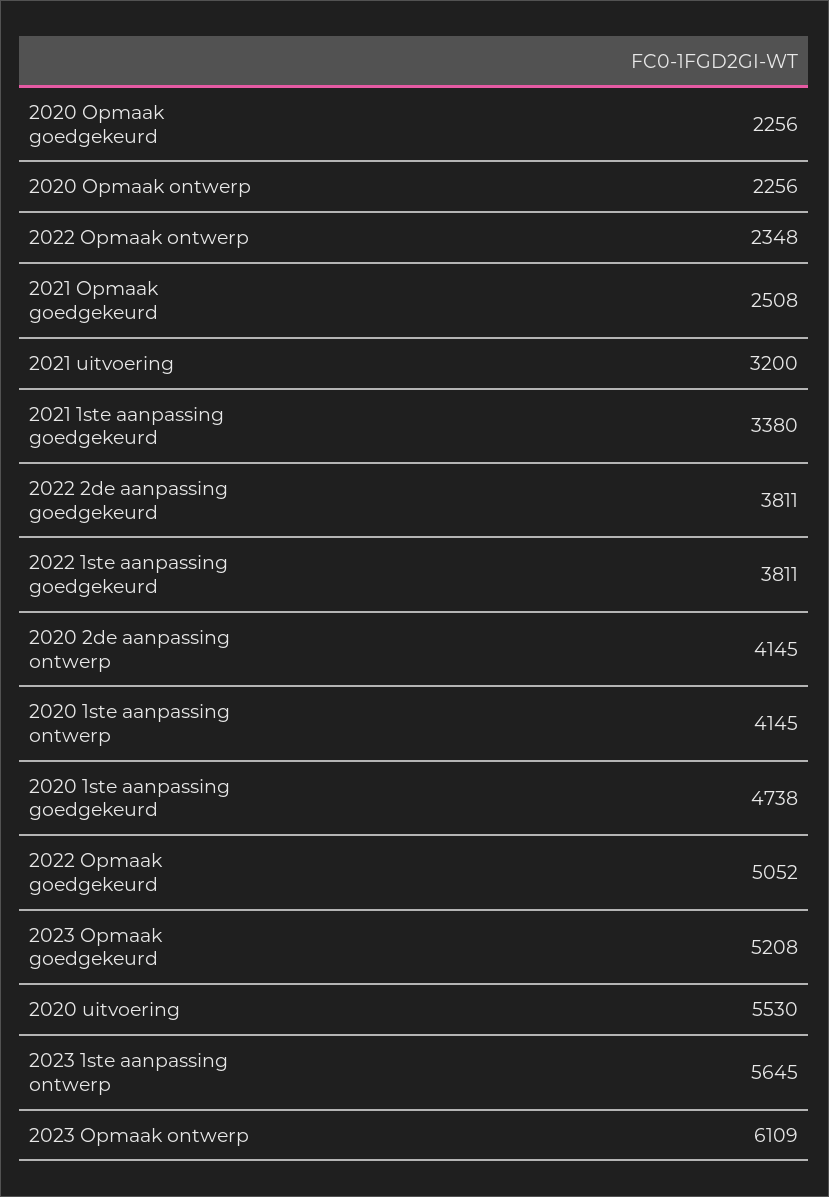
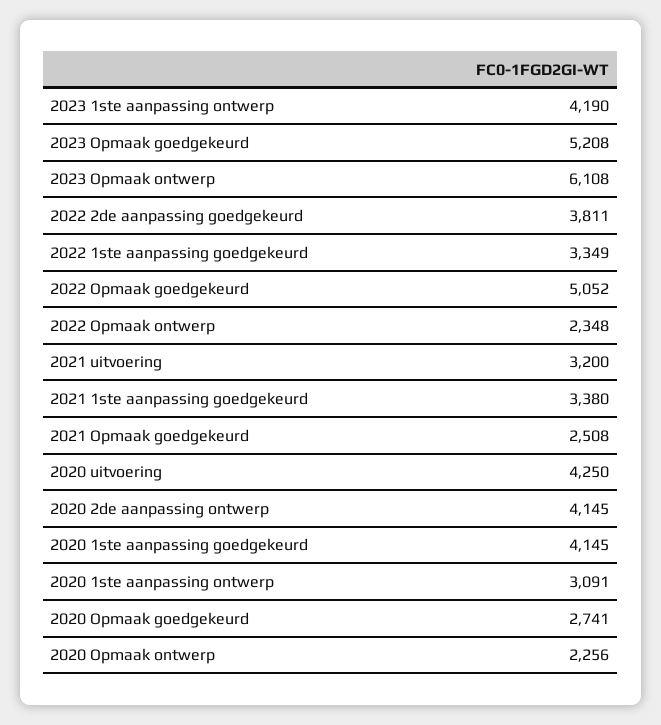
  {
-   "2020 Opmaak goedgekeurd": 2256,
+   "2020 Opmaak goedgekeurd": 2741,
    "2020 Opmaak ontwerp": 2256,
    "2022 Opmaak ontwerp": 2348,
    "2021 Opmaak goedgekeurd": 2508,
    "2021 uitvoering": 3200,
    "2021 1ste aanpassing goedgekeurd": 3380,
    "2022 2de aanpassing goedgekeurd": 3811,
-   "2022 1ste aanpassing goedgekeurd": 3811,
+   "2022 1ste aanpassing goedgekeurd": 3349,
    "2020 2de aanpassing ontwerp": 4145,
-   "2020 1ste aanpassing ontwerp": 4145,
+   "2020 1ste aanpassing ontwerp": 3091,
-   "2020 1ste aanpassing goedgekeurd": 4738,
+   "2020 1ste aanpassing goedgekeurd": 4145,
    "2022 Opmaak goedgekeurd": 5052,
    "2023 Opmaak goedgekeurd": 5208,
-   "2020 uitvoering": 5530,
+   "2020 uitvoering": 4250,
-   "2023 1ste aanpassing ontwerp": 5645,
+   "2023 1ste aanpassing ontwerp": 4190,
-   "2023 Opmaak ontwerp": 6109
+   "2023 Opmaak ontwerp": 6108
  }

